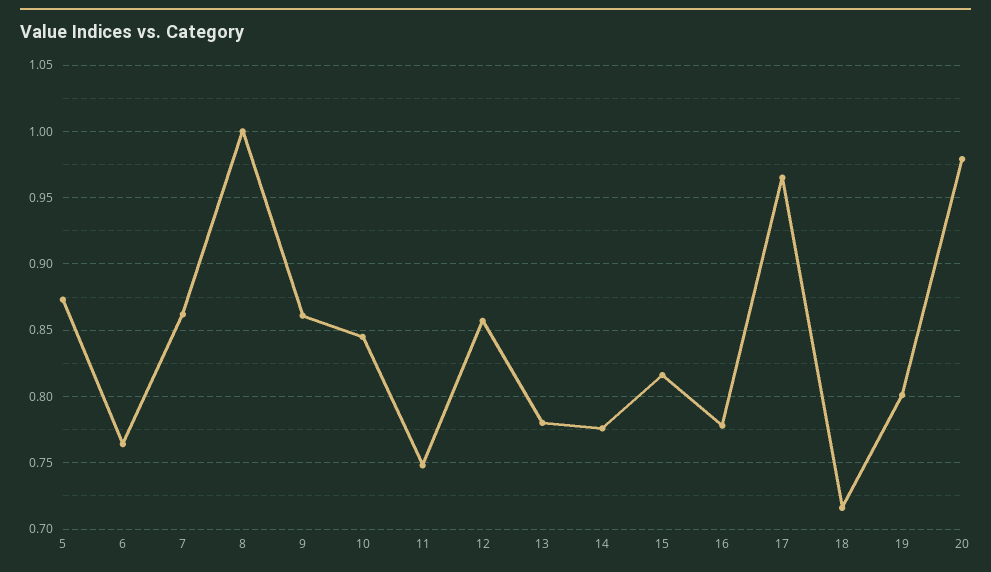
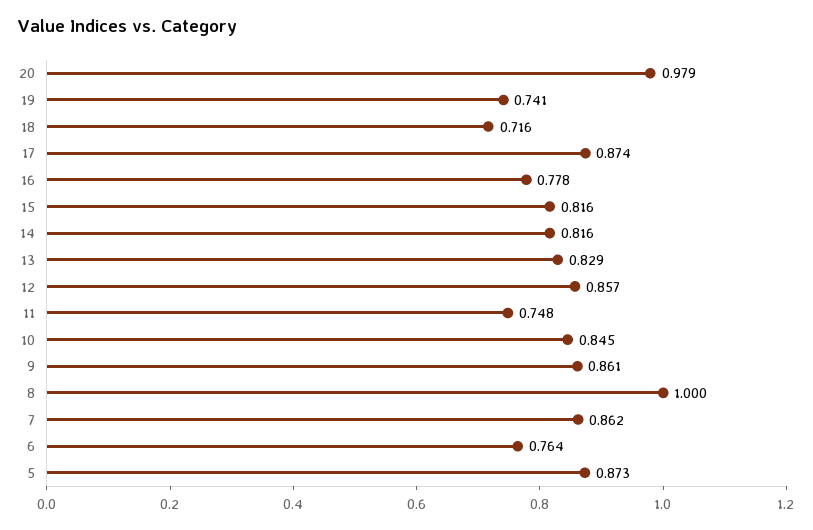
  {
    "5": 0.873,
    "6": 0.764,
    "7": 0.862,
    "8": 1,
    "9": 0.861,
    "10": 0.845,
    "11": 0.748,
    "12": 0.857,
-   "13": 0.78,
+   "13": 0.829,
-   "14": 0.775,
+   "14": 0.816,
    "15": 0.816,
    "16": 0.778,
-   "17": 0.965,
+   "17": 0.874,
    "18": 0.716,
-   "19": 0.8,
+   "19": 0.741,
    "20": 0.979
  }

